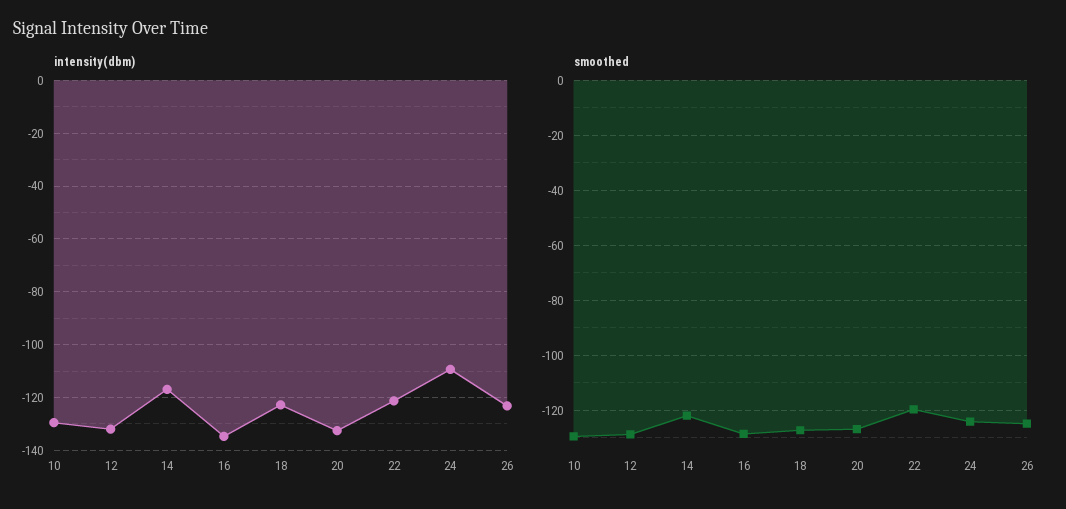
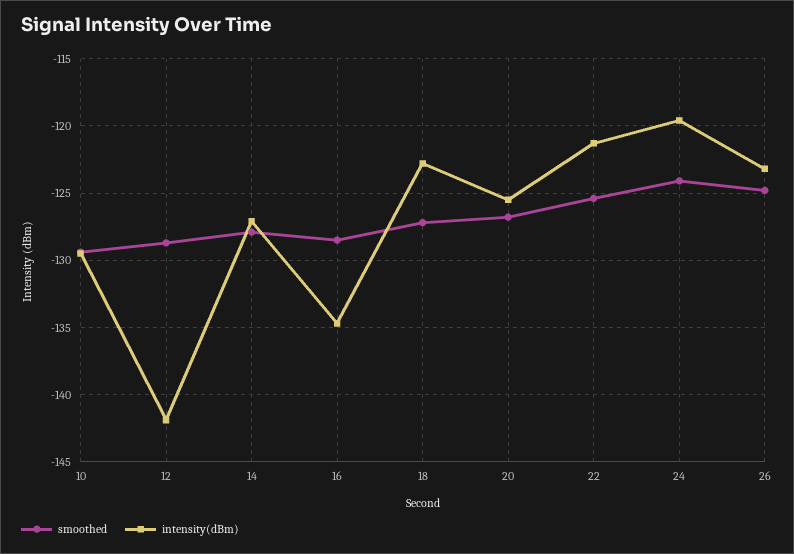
  {
    "intensity(dbm)": {
      "10": -129.5,
-     "12": -132.5,
+     "12": -142,
-     "14": -117.5,
+     "14": -127,
      "16": -134.5,
      "18": -123,
-     "20": -132.5,
+     "20": -125.5,
      "22": -121.5,
-     "24": -110,
+     "24": -119.5,
      "26": -123
    },
    "smoothed": {
      "10": -129.5,
      "12": -128.5,
-     "14": -122.5,
+     "14": -128,
      "16": -128.5,
      "18": -127,
      "20": -127,
-     "22": -120,
+     "22": -125.5,
      "24": -124,
      "26": -125
    }
  }

